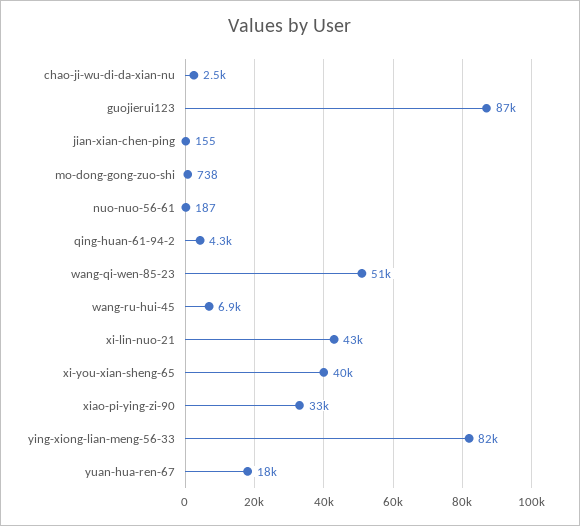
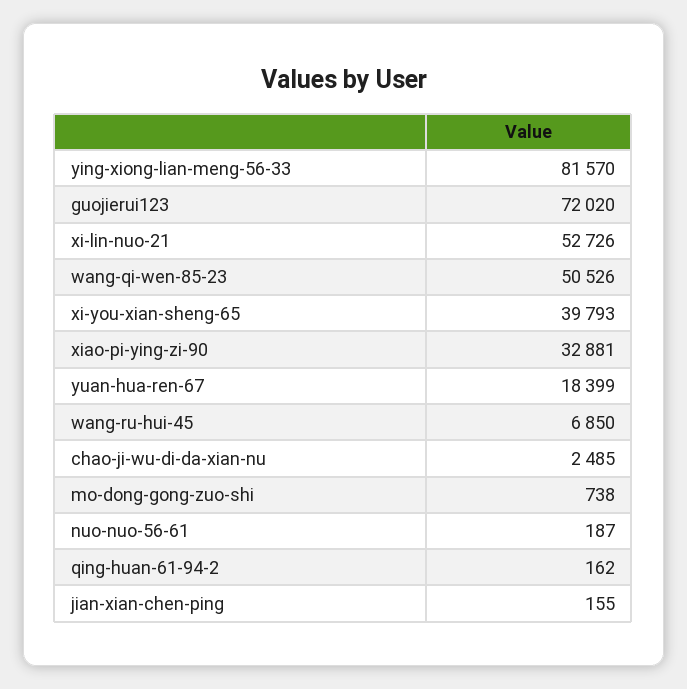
  {
    "chao-ji-wu-di-da-xian-nu": 2485,
-   "guojierui123": 87000,
+   "guojierui123": 72020,
    "jian-xian-chen-ping": 155,
    "mo-dong-gong-zuo-shi": 738,
    "nuo-nuo-56-61": 187,
-   "qing-huan-61-94-2": 4300,
+   "qing-huan-61-94-2": 162,
    "wang-qi-wen-85-23": 50526,
    "wang-ru-hui-45": 6850,
-   "xi-lin-nuo-21": 43000,
+   "xi-lin-nuo-21": 52726,
    "xi-you-xian-sheng-65": 39793,
    "xiao-pi-ying-zi-90": 32881,
    "ying-xiong-lian-meng-56-33": 81570,
    "yuan-hua-ren-67": 18399
  }

